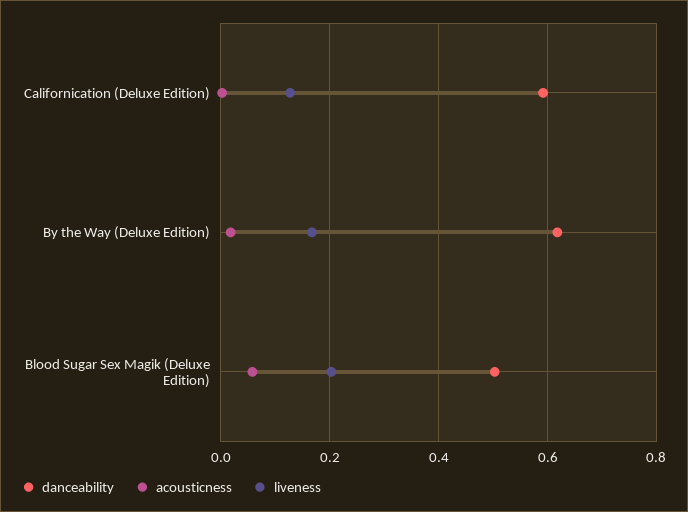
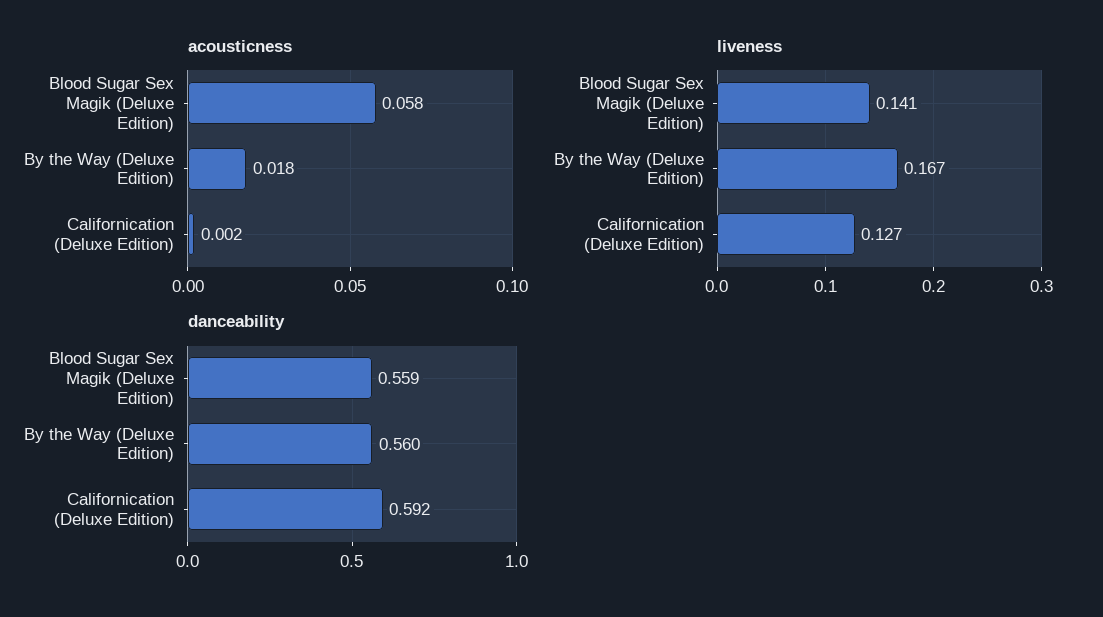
  {
    "danceability": {
      "Californication (Deluxe Edition)": 0.592,
-     "By the Way (Deluxe Edition)": 0.62,
+     "By the Way (Deluxe Edition)": 0.56,
-     "Blood Sugar Sex Magik (Deluxe Edition)": 0.5
+     "Blood Sugar Sex Magik (Deluxe Edition)": 0.559
    },
    "acousticness": {
      "Californication (Deluxe Edition)": 0.002,
      "By the Way (Deluxe Edition)": 0.018,
      "Blood Sugar Sex Magik (Deluxe Edition)": 0.058
    },
    "liveness": {
      "Californication (Deluxe Edition)": 0.127,
      "By the Way (Deluxe Edition)": 0.167,
-     "Blood Sugar Sex Magik (Deluxe Edition)": 0.2
+     "Blood Sugar Sex Magik (Deluxe Edition)": 0.141
    }
  }

